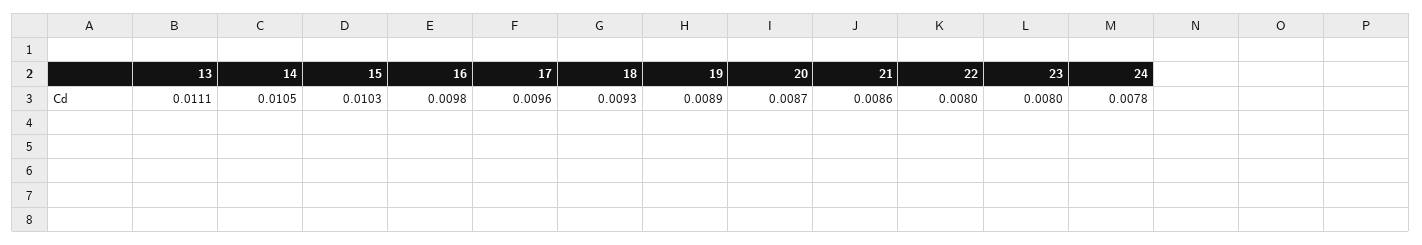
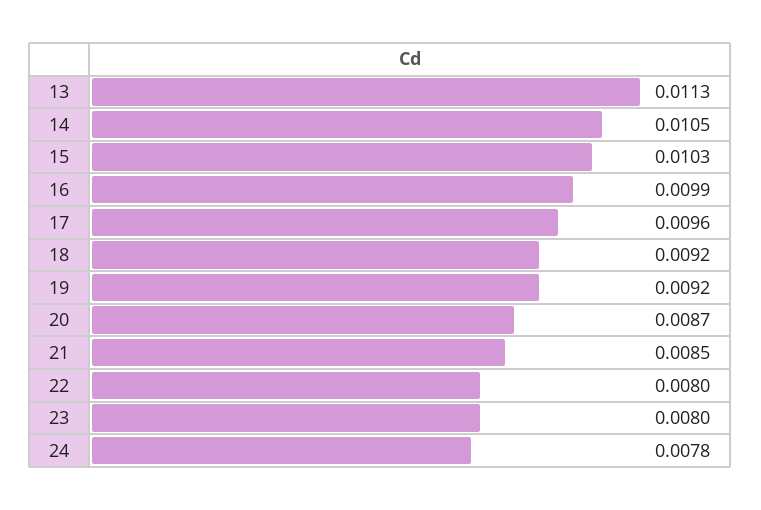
  {
-   "13": 0.0111,
+   "13": 0.0113,
    "14": 0.0105,
    "15": 0.0103,
-   "16": 0.0098,
+   "16": 0.0099,
    "17": 0.0096,
-   "18": 0.0093,
+   "18": 0.0092,
-   "19": 0.0089,
+   "19": 0.0092,
    "20": 0.0087,
-   "21": 0.0086,
+   "21": 0.0085,
    "22": 0.008,
    "23": 0.008,
    "24": 0.0078
  }

